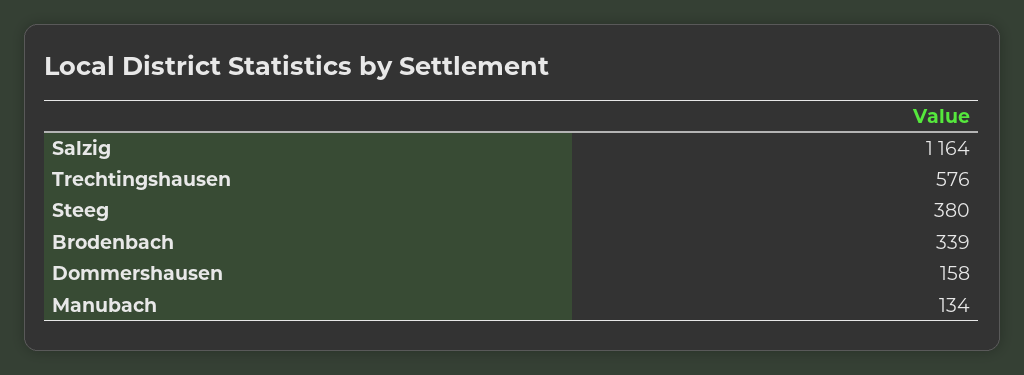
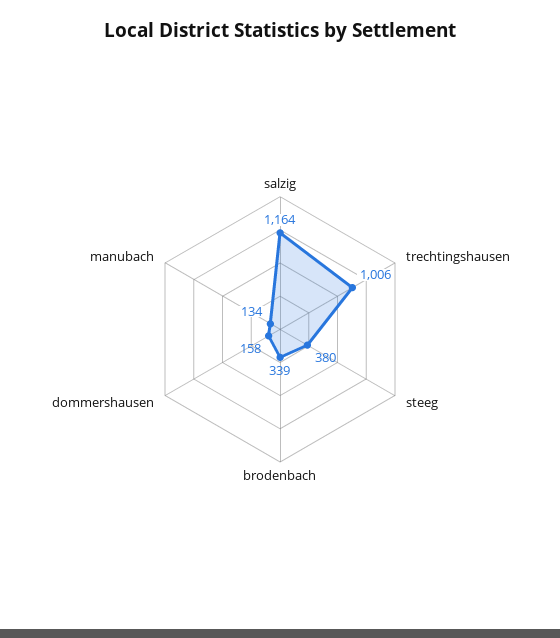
  {
    "Salzig": 1164,
-   "Trechtingshausen": 576,
+   "Trechtingshausen": 1006,
    "Steeg": 380,
    "Brodenbach": 339,
    "Dommershausen": 158,
    "Manubach": 134
  }

